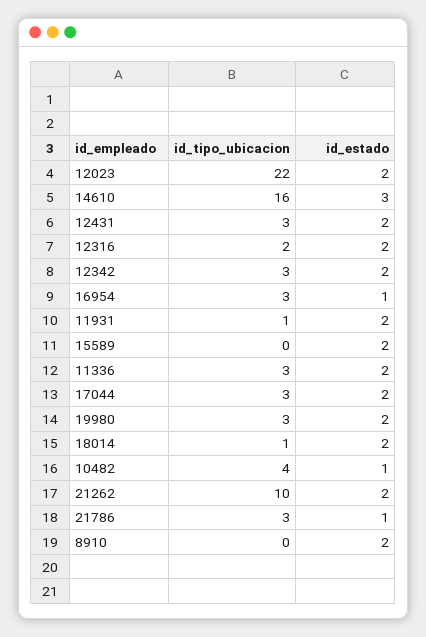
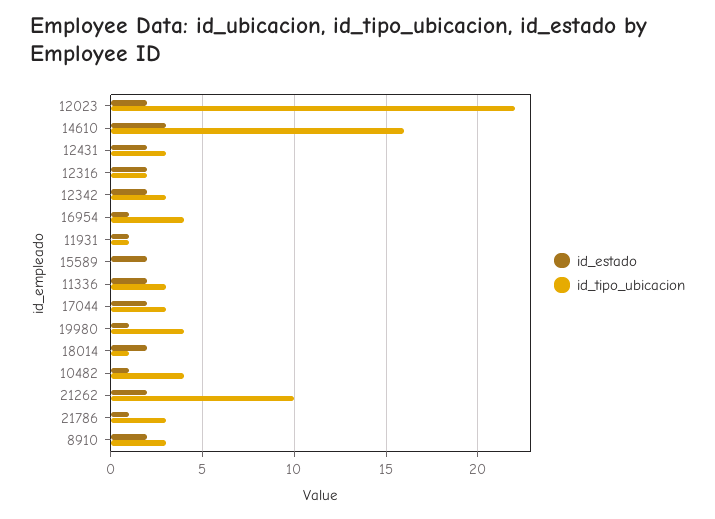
  {
    "id_tipo_ubicacion": {
      "12023": 22,
      "14610": 16,
      "12431": 3,
      "12316": 2,
      "12342": 3,
-     "16954": 3,
+     "16954": 4,
      "11931": 1,
      "15589": 0,
      "11336": 3,
      "17044": 3,
-     "19980": 3,
+     "19980": 4,
      "18014": 1,
      "10482": 4,
      "21262": 10,
      "21786": 3,
-     "8910": 0
+     "8910": 3
    },
    "id_estado": {
      "12023": 2,
      "14610": 3,
      "12431": 2,
      "12316": 2,
      "12342": 2,
      "16954": 1,
-     "11931": 2,
+     "11931": 1,
      "15589": 2,
      "11336": 2,
      "17044": 2,
-     "19980": 2,
+     "19980": 1,
      "18014": 2,
      "10482": 1,
      "21262": 2,
      "21786": 1,
      "8910": 2
    }
  }

